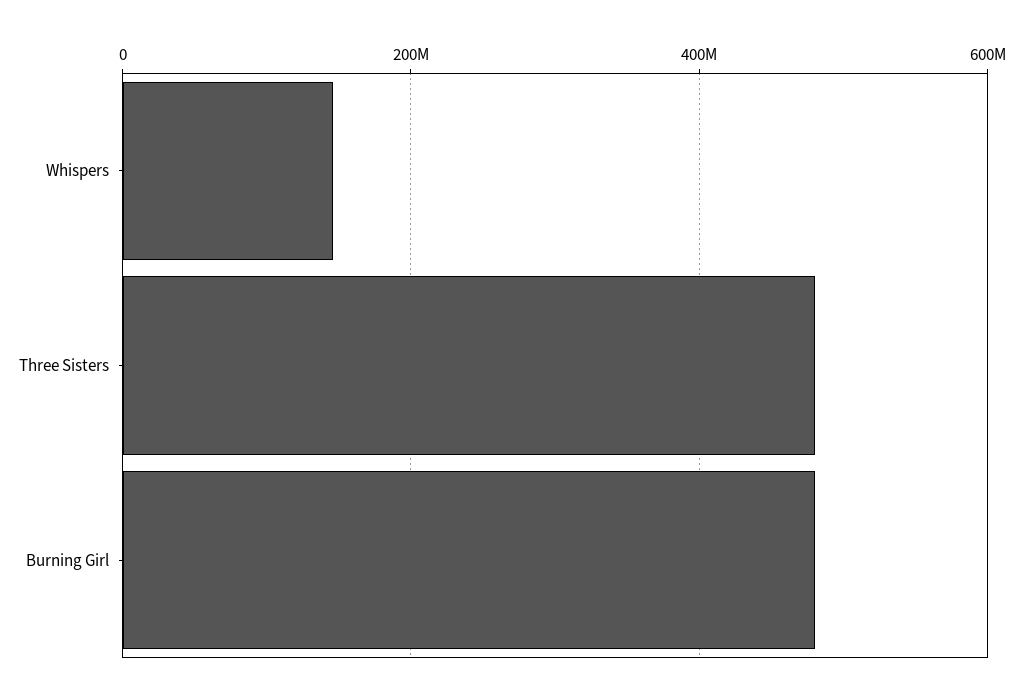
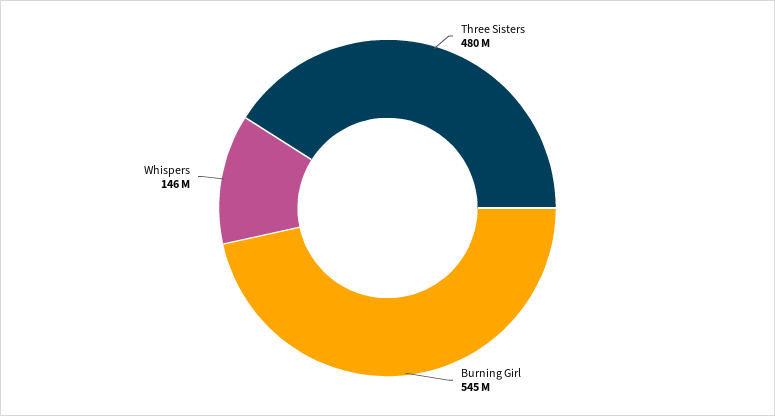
  {
    "Whispers": 146000000,
    "Three Sisters": 480000000,
-   "Burning Girl": 480000000
+   "Burning Girl": 545000000
  }

